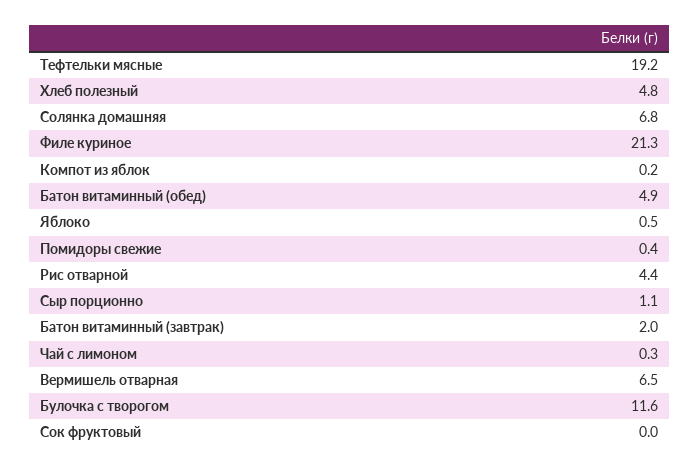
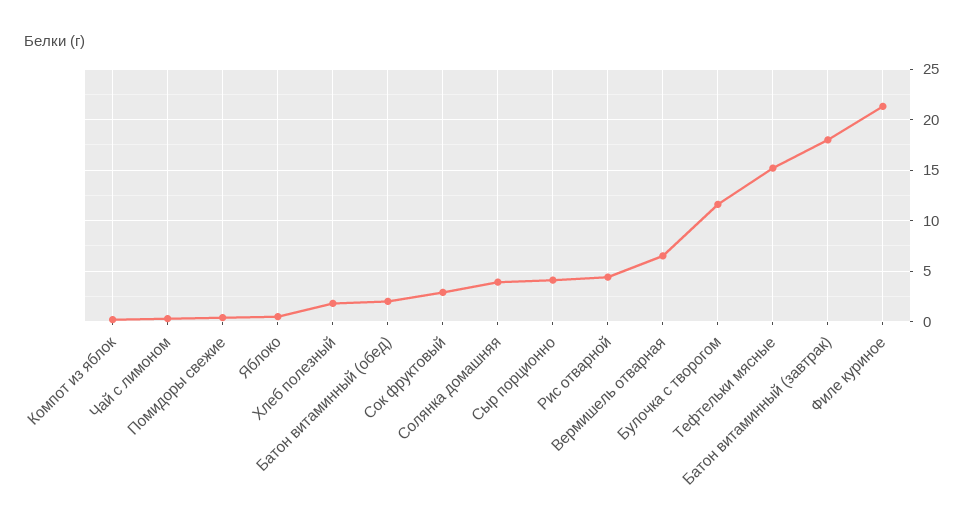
  {
-   "Тефтельки мясные": 19.2,
+   "Тефтельки мясные": 15,
-   "Хлеб полезный": 4.8,
+   "Хлеб полезный": 2,
-   "Солянка домашняя": 6.8,
+   "Солянка домашняя": 4,
    "Филе куриное": 21.3,
    "Компот из яблок": 0.2,
-   "Батон витаминный (обед)": 4.9,
+   "Батон витаминный (обед)": 2,
    "Яблоко": 0.5,
    "Помидоры свежие": 0.4,
    "Рис отварной": 4.4,
-   "Сыр порционно": 1.1,
+   "Сыр порционно": 4,
-   "Батон витаминный (завтрак)": 2,
+   "Батон витаминный (завтрак)": 18,
    "Чай с лимоном": 0.3,
    "Вермишель отварная": 6.5,
    "Булочка с творогом": 11.6,
-   "Сок фруктовый": 0
+   "Сок фруктовый": 3
  }

